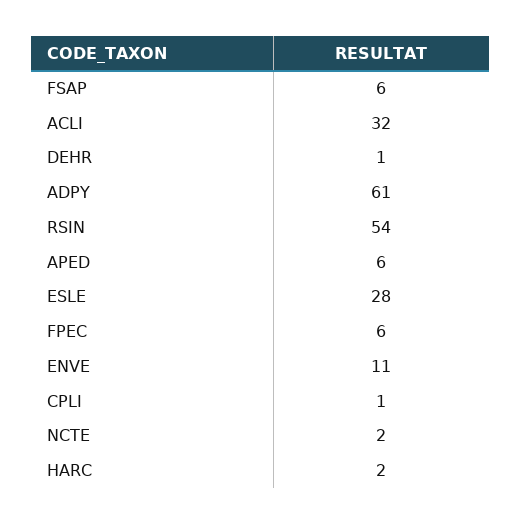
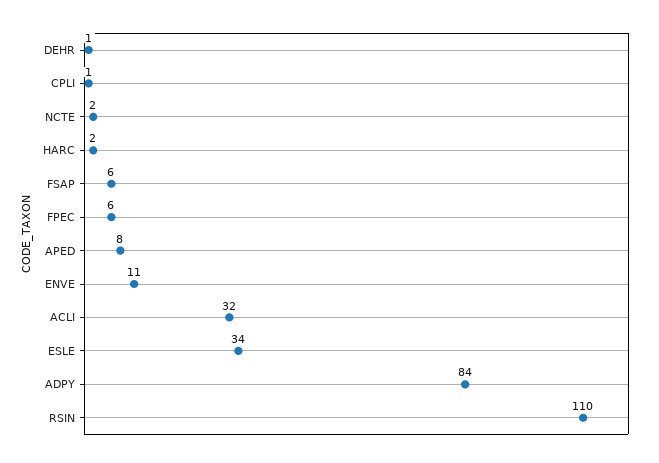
  {
    "FSAP": 6,
    "ACLI": 32,
    "DEHR": 1,
-   "ADPY": 61,
+   "ADPY": 84,
-   "RSIN": 54,
+   "RSIN": 110,
-   "APED": 6,
+   "APED": 8,
-   "ESLE": 28,
+   "ESLE": 34,
    "FPEC": 6,
    "ENVE": 11,
    "CPLI": 1,
    "NCTE": 2,
    "HARC": 2
  }

